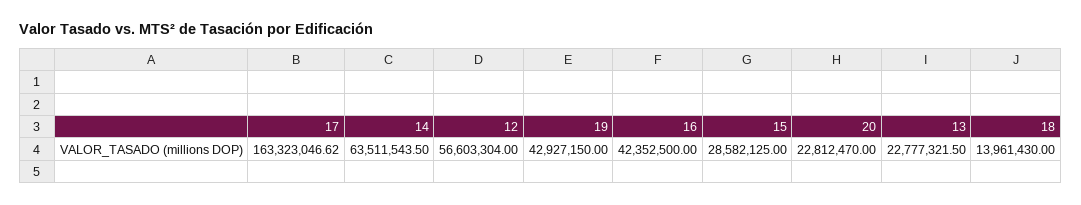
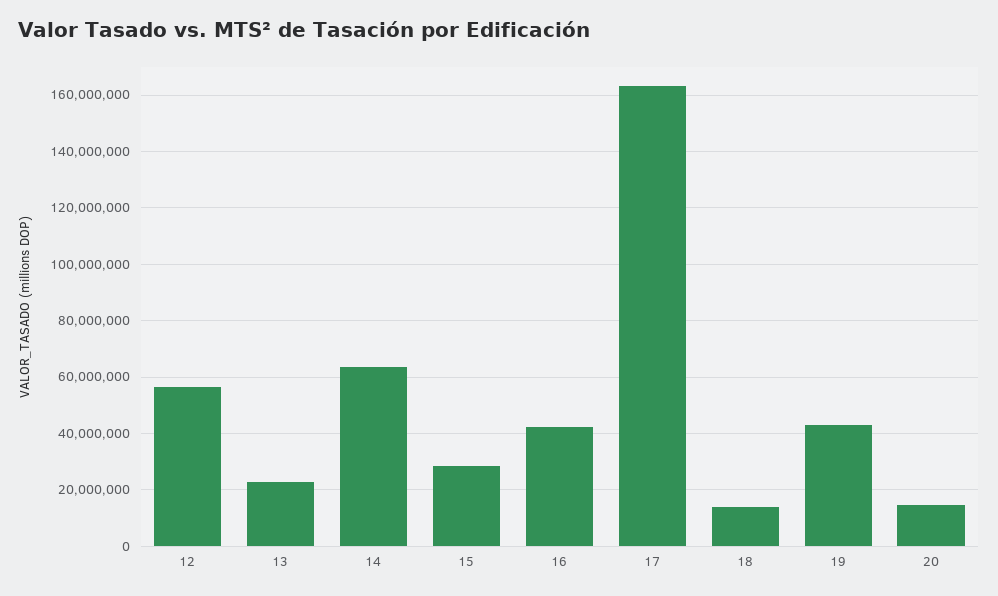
  {
    "17": 163323046.62,
    "14": 63511543.5,
    "12": 56603304,
    "19": 42927150,
    "16": 42352500,
    "15": 28582125,
-   "20": 22812470,
+   "20": 15000000,
    "13": 22777321.5,
    "18": 13961430
  }

